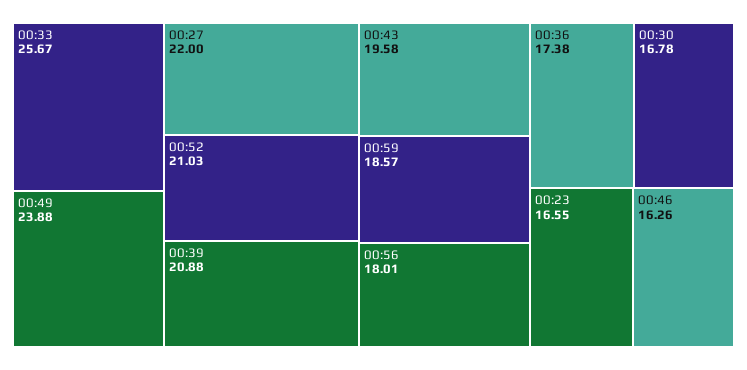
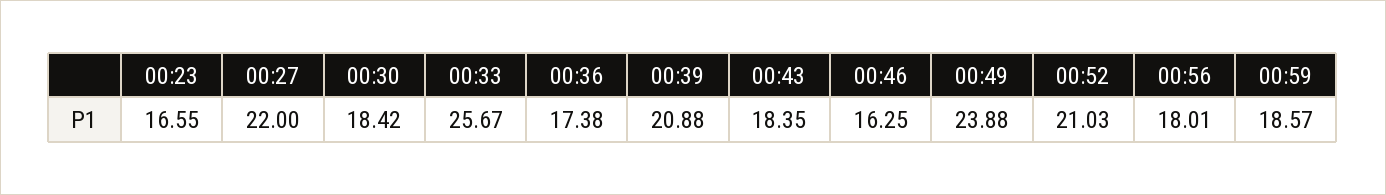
  {
    "00:33": 25.67,
    "00:49": 23.88,
    "00:27": 22,
    "00:52": 21.03,
    "00:39": 20.88,
-   "00:43": 19.58,
+   "00:43": 18.35,
    "00:59": 18.57,
    "00:56": 18.01,
    "00:36": 17.38,
-   "00:30": 16.78,
+   "00:30": 18.42,
    "00:23": 16.55,
-   "00:46": 16.26
+   "00:46": 16.25
  }

